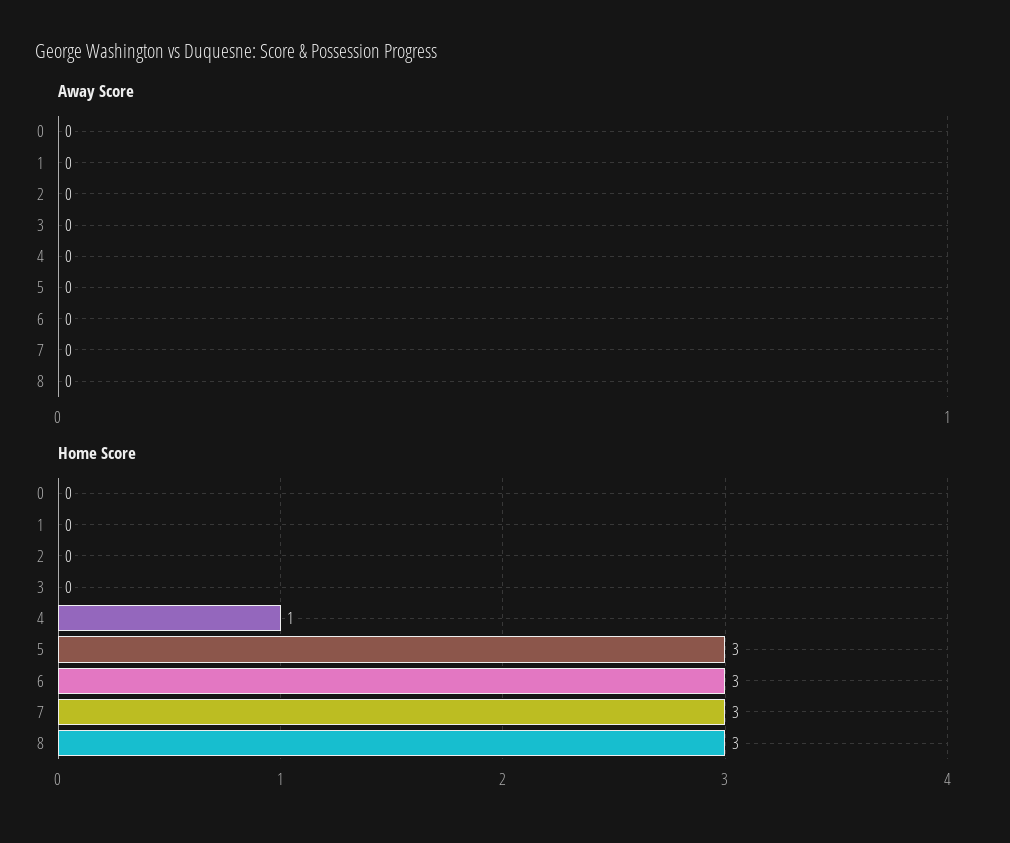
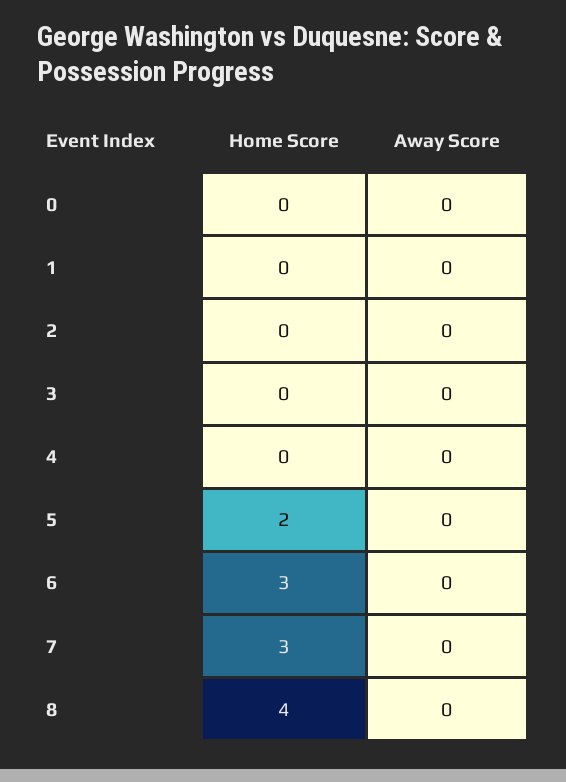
  {
    "Away Score": {
      "0": 0,
      "1": 0,
      "2": 0,
      "3": 0,
      "4": 0,
      "5": 0,
      "6": 0,
      "7": 0,
      "8": 0
    },
    "Home Score": {
      "0": 0,
      "1": 0,
      "2": 0,
      "3": 0,
-     "4": 1,
+     "4": 0,
-     "5": 3,
+     "5": 2,
      "6": 3,
      "7": 3,
-     "8": 3
+     "8": 4
    }
  }

